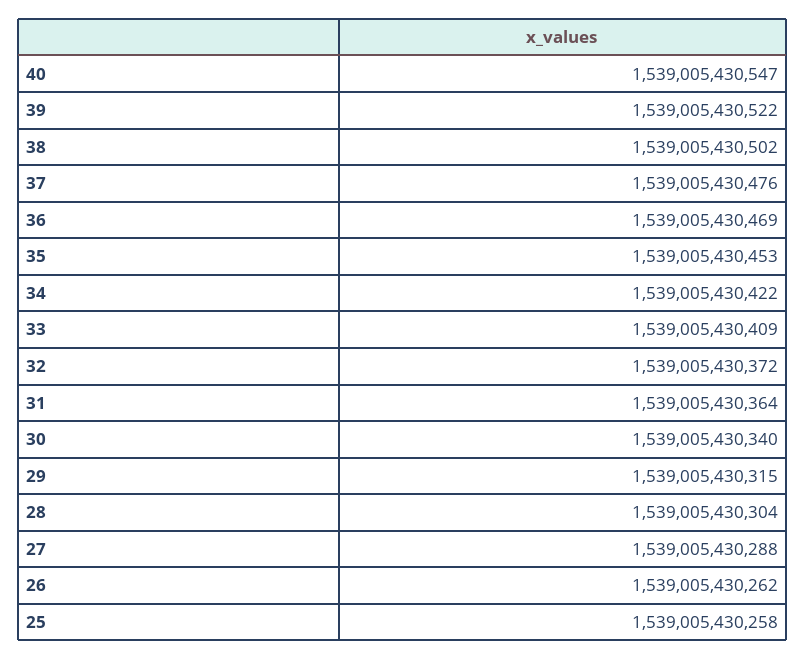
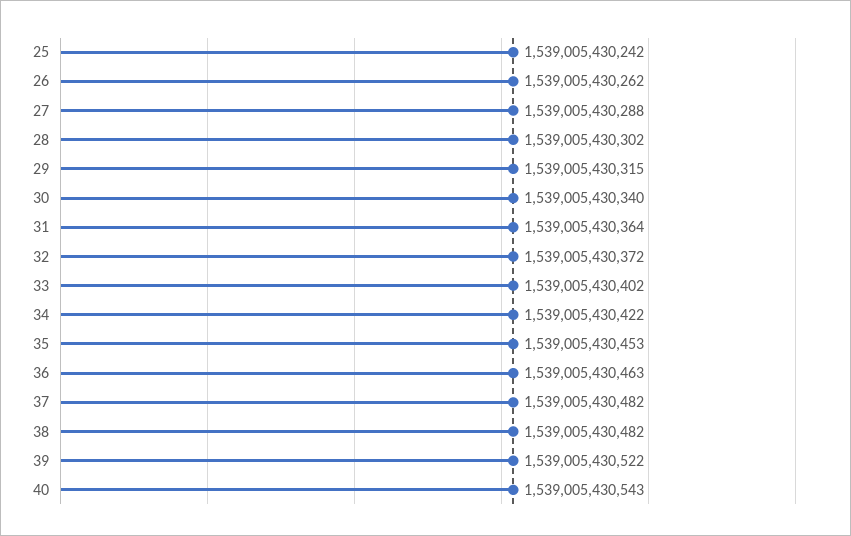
  {
-   "40": 1539005430547,
+   "40": 1539005430543,
    "39": 1539005430522,
-   "38": 1539005430502,
+   "38": 1539005430482,
-   "37": 1539005430476,
+   "37": 1539005430482,
-   "36": 1539005430469,
+   "36": 1539005430463,
    "35": 1539005430453,
    "34": 1539005430422,
-   "33": 1539005430409,
+   "33": 1539005430402,
    "32": 1539005430372,
    "31": 1539005430364,
    "30": 1539005430340,
    "29": 1539005430315,
-   "28": 1539005430304,
+   "28": 1539005430302,
    "27": 1539005430288,
    "26": 1539005430262,
-   "25": 1539005430258
+   "25": 1539005430242
  }

